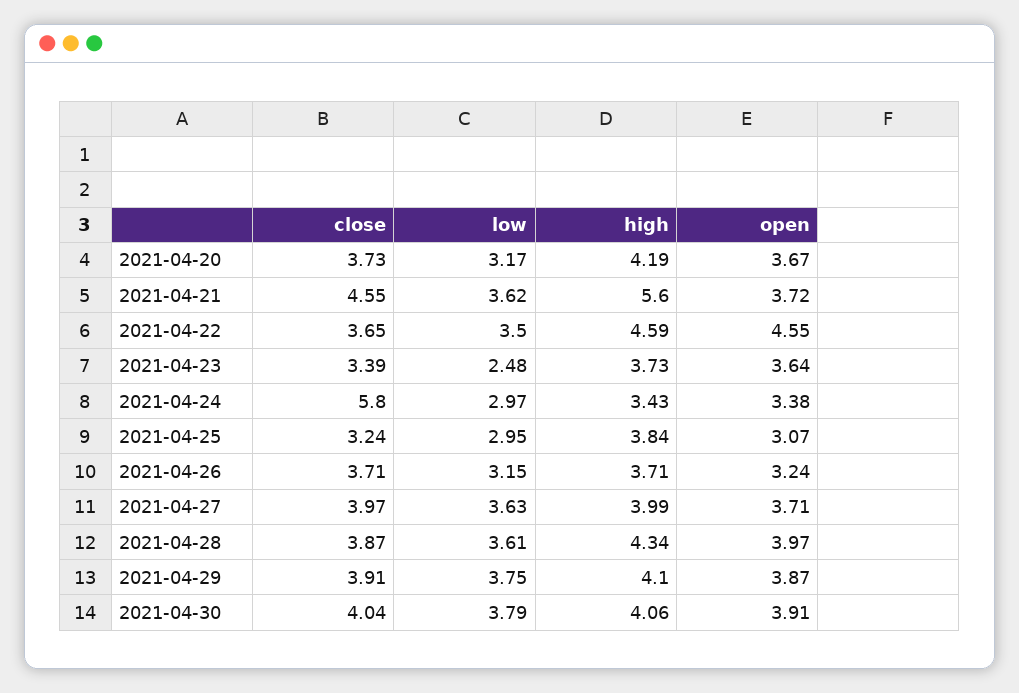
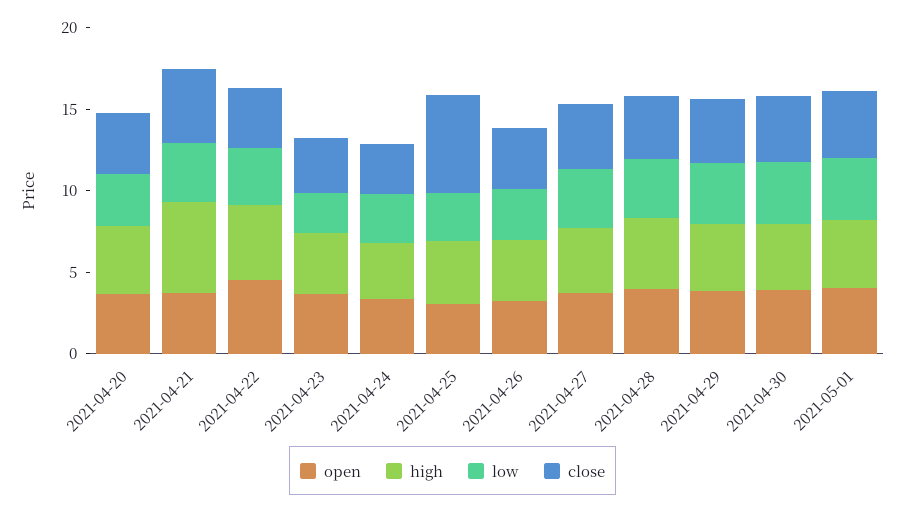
  {
    "close": {
      "2021-04-20": 3.73,
      "2021-04-21": 4.55,
      "2021-04-22": 3.65,
      "2021-04-23": 3.39,
-     "2021-04-24": 5.8,
+     "2021-04-24": 3,
-     "2021-04-25": 3.24,
+     "2021-04-25": 6,
      "2021-04-26": 3.71,
      "2021-04-27": 3.97,
      "2021-04-28": 3.87,
      "2021-04-29": 3.91,
-     "2021-04-30": 4.04
+     "2021-04-30": 4.04,
+     "2021-05-01": 4
    },
    "low": {
      "2021-04-20": 3.17,
      "2021-04-21": 3.62,
      "2021-04-22": 3.5,
      "2021-04-23": 2.48,
      "2021-04-24": 2.97,
      "2021-04-25": 2.95,
      "2021-04-26": 3.15,
      "2021-04-27": 3.63,
      "2021-04-28": 3.61,
      "2021-04-29": 3.75,
-     "2021-04-30": 3.79
+     "2021-04-30": 3.79,
+     "2021-05-01": 4
    },
    "high": {
      "2021-04-20": 4.19,
      "2021-04-21": 5.6,
      "2021-04-22": 4.59,
      "2021-04-23": 3.73,
      "2021-04-24": 3.43,
      "2021-04-25": 3.84,
      "2021-04-26": 3.71,
      "2021-04-27": 3.99,
      "2021-04-28": 4.34,
      "2021-04-29": 4.1,
-     "2021-04-30": 4.06
+     "2021-04-30": 4.06,
+     "2021-05-01": 4
    },
    "open": {
      "2021-04-20": 3.67,
      "2021-04-21": 3.72,
      "2021-04-22": 4.55,
      "2021-04-23": 3.64,
      "2021-04-24": 3.38,
      "2021-04-25": 3.07,
      "2021-04-26": 3.24,
      "2021-04-27": 3.71,
      "2021-04-28": 3.97,
      "2021-04-29": 3.87,
-     "2021-04-30": 3.91
+     "2021-04-30": 3.91,
+     "2021-05-01": 4
    }
  }

